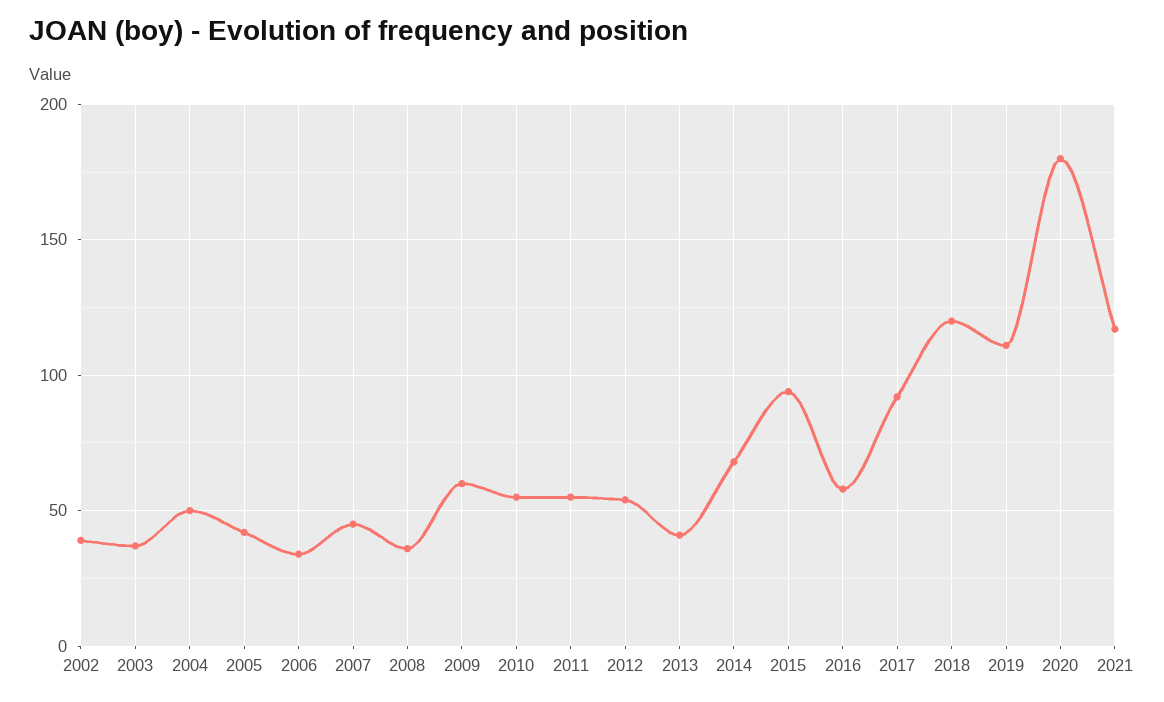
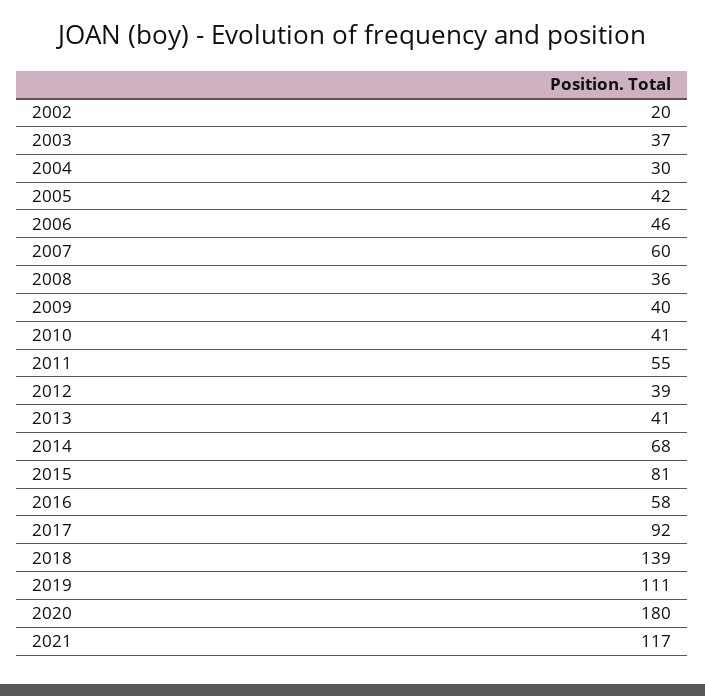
  {
-   "2002": 40,
+   "2002": 20,
    "2003": 37,
-   "2004": 50,
+   "2004": 30,
    "2005": 42,
-   "2006": 35,
+   "2006": 46,
-   "2007": 45,
+   "2007": 60,
    "2008": 36,
-   "2009": 60,
+   "2009": 40,
-   "2010": 55,
+   "2010": 41,
    "2011": 55,
-   "2012": 55,
+   "2012": 39,
    "2013": 41,
    "2014": 68,
-   "2015": 95,
+   "2015": 81,
    "2016": 58,
    "2017": 92,
-   "2018": 120,
+   "2018": 139,
    "2019": 111,
    "2020": 180,
    "2021": 117
  }

